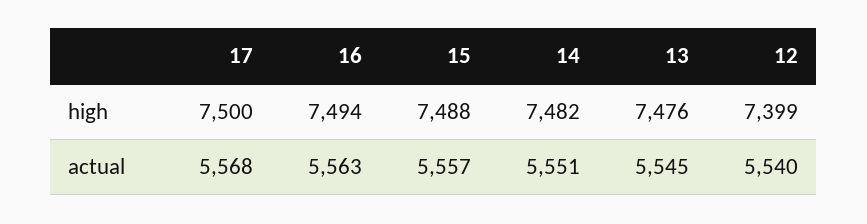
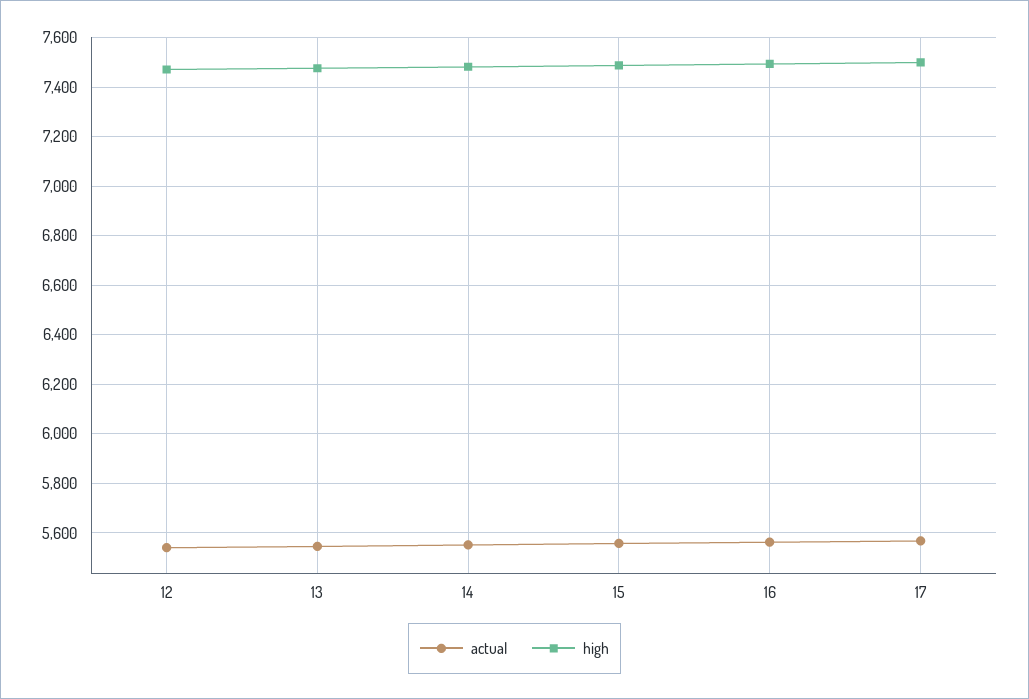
  {
    "high": {
      "17": 7500,
      "16": 7494,
      "15": 7488,
      "14": 7482,
      "13": 7476,
-     "12": 7399
+     "12": 7475
    },
    "actual": {
      "17": 5568,
      "16": 5563,
      "15": 5557,
      "14": 5551,
      "13": 5545,
      "12": 5540
    }
  }

